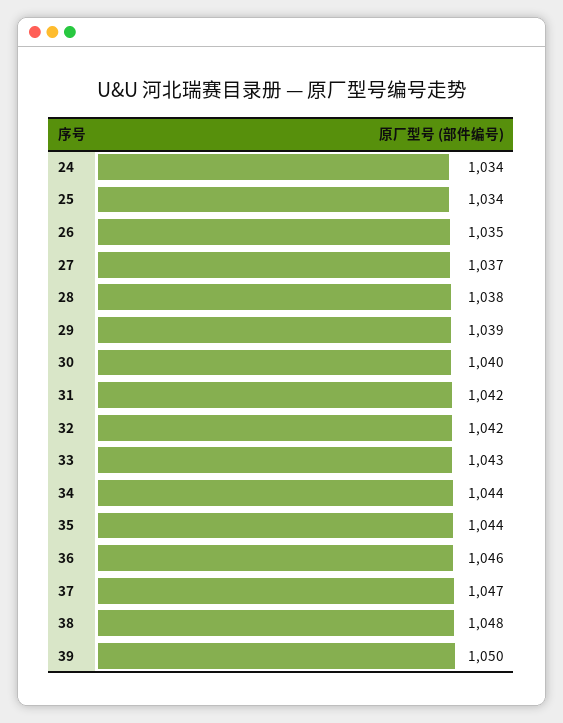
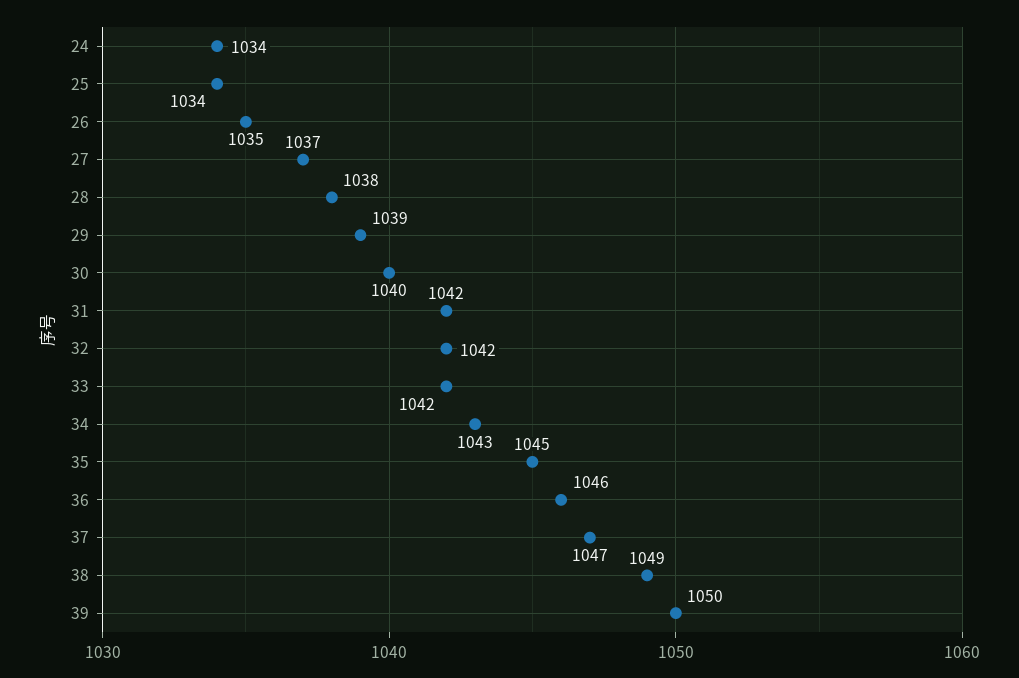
  {
    "24": 1034,
    "25": 1034,
    "26": 1035,
    "27": 1037,
    "28": 1038,
    "29": 1039,
    "30": 1040,
    "31": 1042,
    "32": 1042,
-   "33": 1043,
+   "33": 1042,
-   "34": 1044,
+   "34": 1043,
-   "35": 1044,
+   "35": 1045,
    "36": 1046,
    "37": 1047,
-   "38": 1048,
+   "38": 1049,
    "39": 1050
  }

